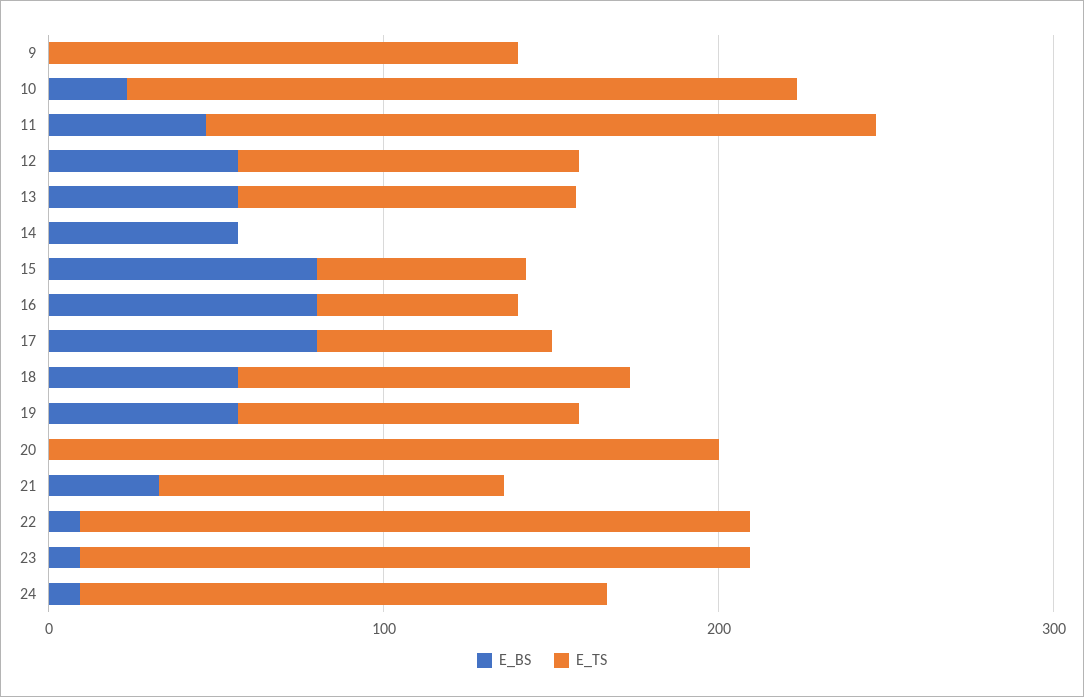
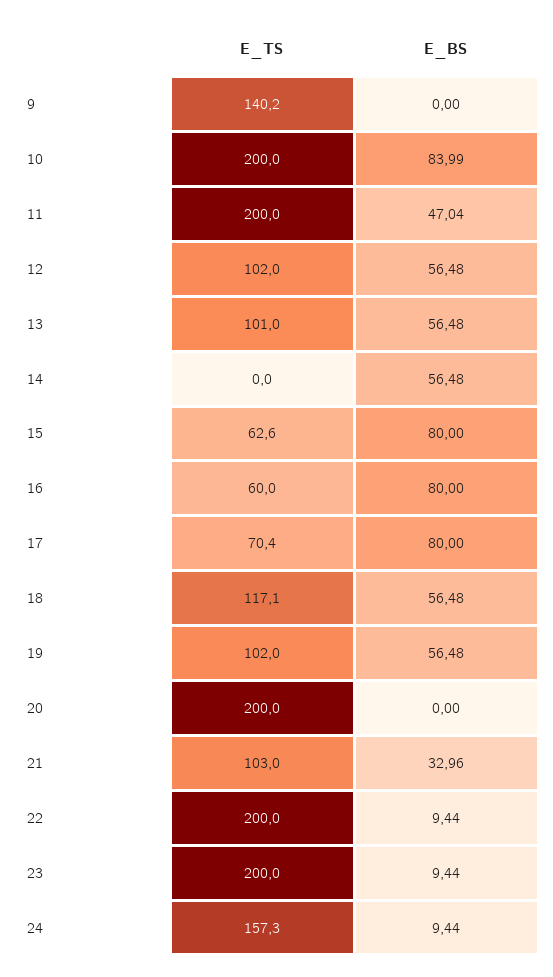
  {
    "E_BS": {
      "9": 0,
-     "10": 20,
+     "10": 83.99,
      "11": 47.04,
      "12": 56.48,
      "13": 56.48,
      "14": 56.48,
      "15": 80,
      "16": 80,
      "17": 80,
      "18": 56.48,
      "19": 56.48,
      "20": 0,
      "21": 32.96,
      "22": 9.44,
      "23": 9.44,
      "24": 9.44
    },
    "E_TS": {
      "9": 140.2,
      "10": 200,
      "11": 200,
      "12": 102,
      "13": 101,
      "14": 0,
      "15": 62.6,
      "16": 60,
      "17": 70.4,
      "18": 117.1,
      "19": 102,
      "20": 200,
      "21": 103,
      "22": 200,
      "23": 200,
      "24": 157.3
    }
  }

